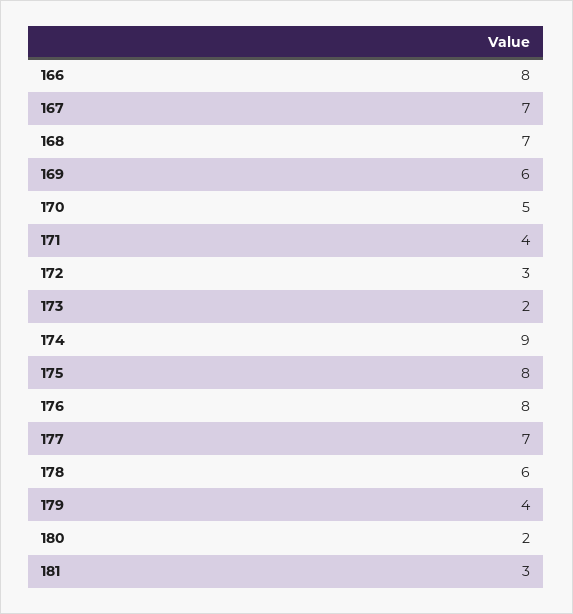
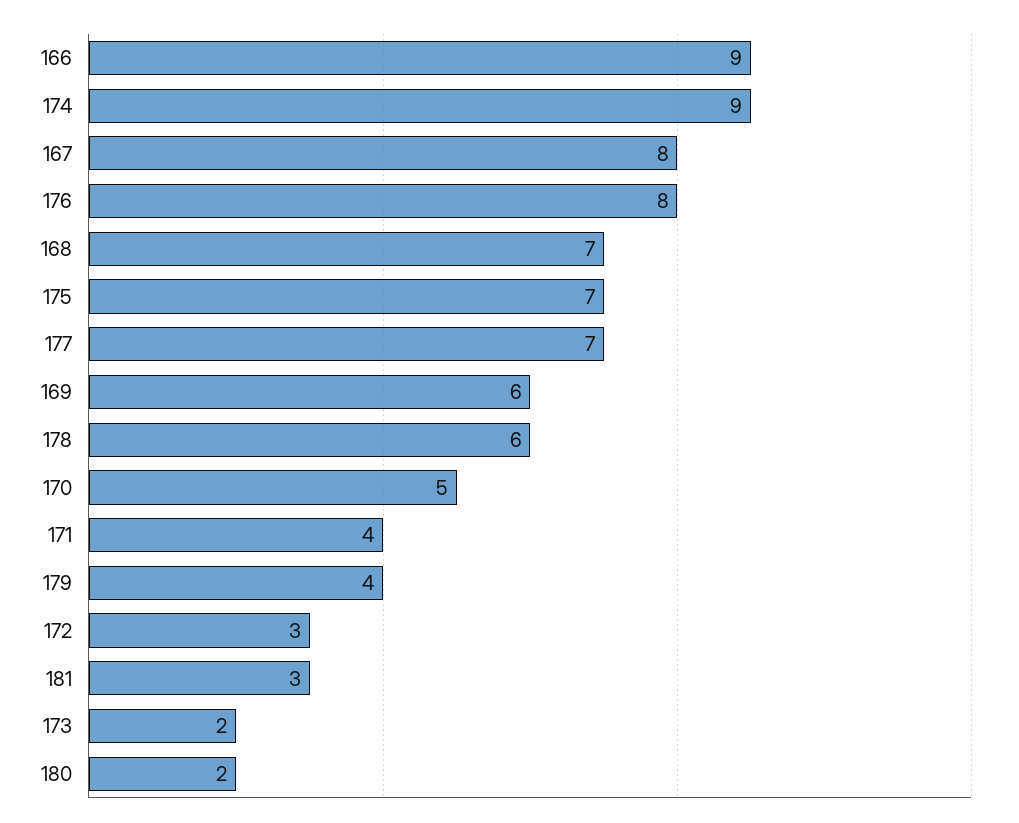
  {
-   "166": 8,
+   "166": 9,
-   "167": 7,
+   "167": 8,
    "168": 7,
    "169": 6,
    "170": 5,
    "171": 4,
    "172": 3,
    "173": 2,
    "174": 9,
-   "175": 8,
+   "175": 7,
    "176": 8,
    "177": 7,
    "178": 6,
    "179": 4,
    "180": 2,
    "181": 3
  }

